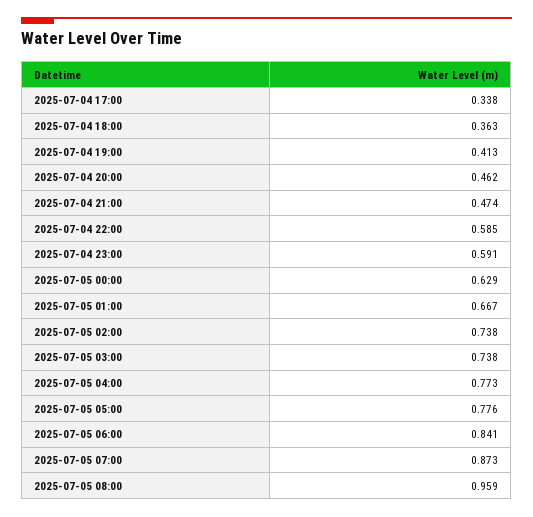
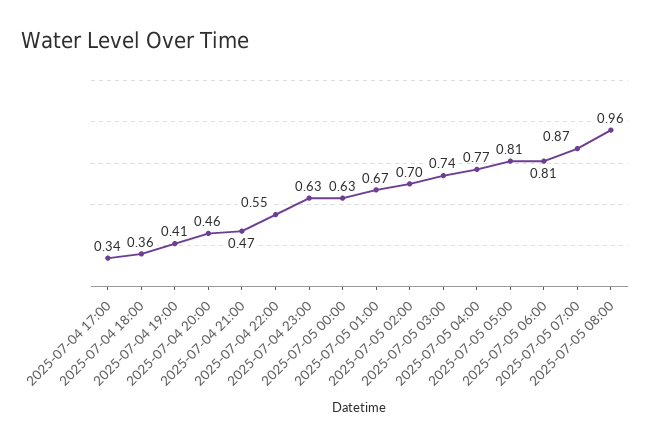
  {
    "2025-07-04 17:00": 0.338,
    "2025-07-04 18:00": 0.363,
    "2025-07-04 19:00": 0.413,
    "2025-07-04 20:00": 0.462,
    "2025-07-04 21:00": 0.474,
-   "2025-07-04 22:00": 0.585,
+   "2025-07-04 22:00": 0.55,
-   "2025-07-04 23:00": 0.591,
+   "2025-07-04 23:00": 0.63,
    "2025-07-05 00:00": 0.629,
    "2025-07-05 01:00": 0.667,
-   "2025-07-05 02:00": 0.738,
+   "2025-07-05 02:00": 0.7,
    "2025-07-05 03:00": 0.738,
    "2025-07-05 04:00": 0.773,
-   "2025-07-05 05:00": 0.776,
+   "2025-07-05 05:00": 0.81,
-   "2025-07-05 06:00": 0.841,
+   "2025-07-05 06:00": 0.81,
    "2025-07-05 07:00": 0.873,
    "2025-07-05 08:00": 0.959
  }

